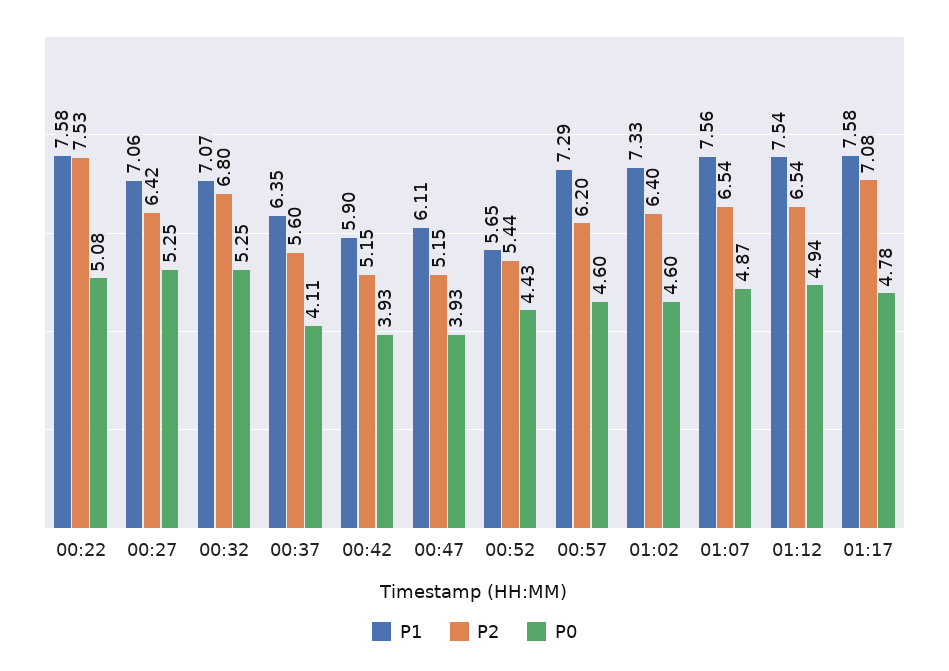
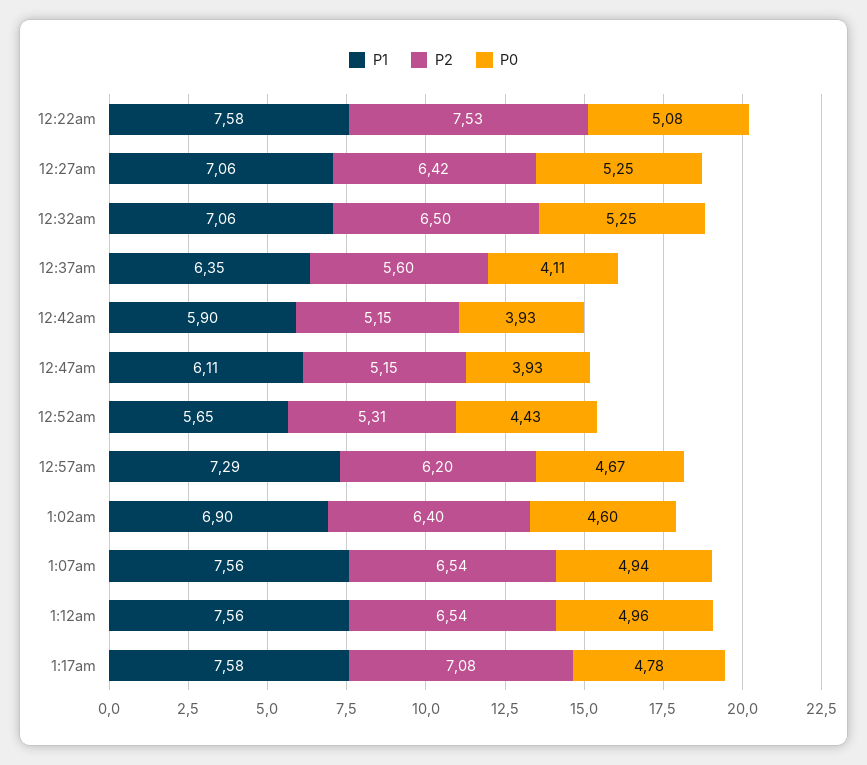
  {
    "P1": {
      "00:22": 7.58,
      "00:27": 7.06,
-     "00:32": 7.07,
+     "00:32": 7.06,
      "00:37": 6.35,
      "00:42": 5.9,
      "00:47": 6.11,
      "00:52": 5.65,
      "00:57": 7.29,
-     "01:02": 7.33,
+     "01:02": 6.9,
      "01:07": 7.56,
-     "01:12": 7.54,
+     "01:12": 7.56,
      "01:17": 7.58
    },
    "P2": {
      "00:22": 7.53,
      "00:27": 6.42,
-     "00:32": 6.8,
+     "00:32": 6.5,
      "00:37": 5.6,
      "00:42": 5.15,
      "00:47": 5.15,
-     "00:52": 5.44,
+     "00:52": 5.31,
      "00:57": 6.2,
      "01:02": 6.4,
      "01:07": 6.54,
      "01:12": 6.54,
      "01:17": 7.08
    },
    "P0": {
      "00:22": 5.08,
      "00:27": 5.25,
      "00:32": 5.25,
      "00:37": 4.11,
      "00:42": 3.93,
      "00:47": 3.93,
      "00:52": 4.43,
-     "00:57": 4.6,
+     "00:57": 4.67,
      "01:02": 4.6,
-     "01:07": 4.87,
+     "01:07": 4.94,
-     "01:12": 4.94,
+     "01:12": 4.96,
      "01:17": 4.78
    }
  }

